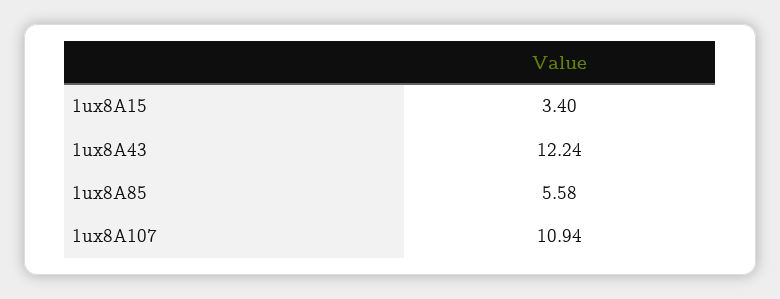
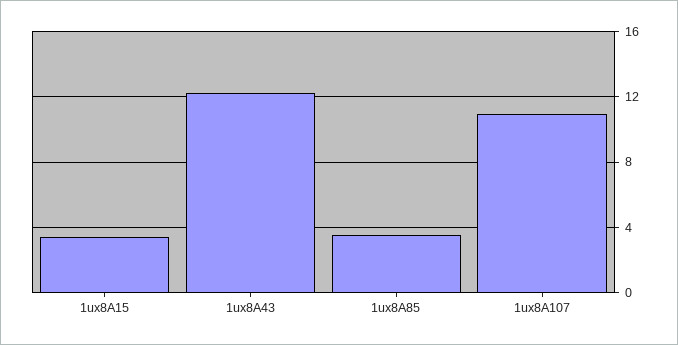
  {
    "1ux8A15": 3.4,
    "1ux8A43": 12.24,
-   "1ux8A85": 5.58,
+   "1ux8A85": 3.5,
    "1ux8A107": 10.94
  }

